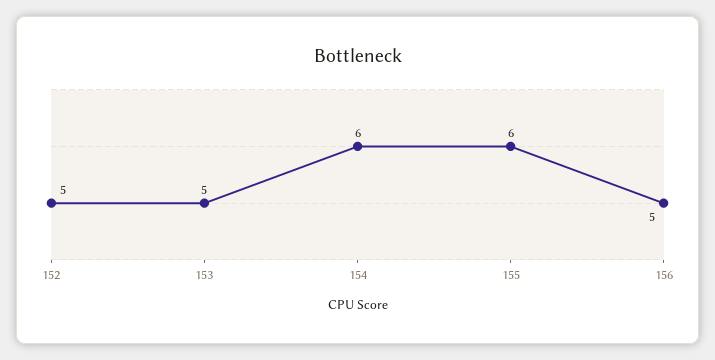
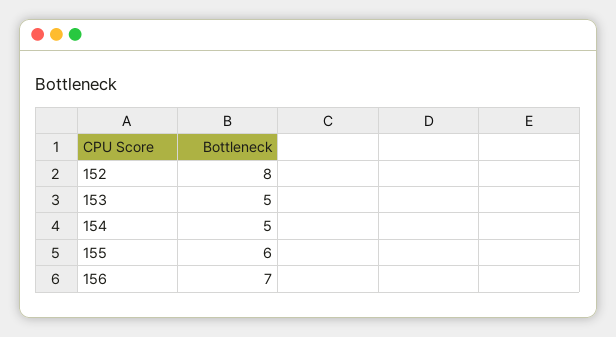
  {
-   "152": 5,
+   "152": 8,
    "153": 5,
-   "154": 6,
+   "154": 5,
    "155": 6,
-   "156": 5
+   "156": 7
  }

